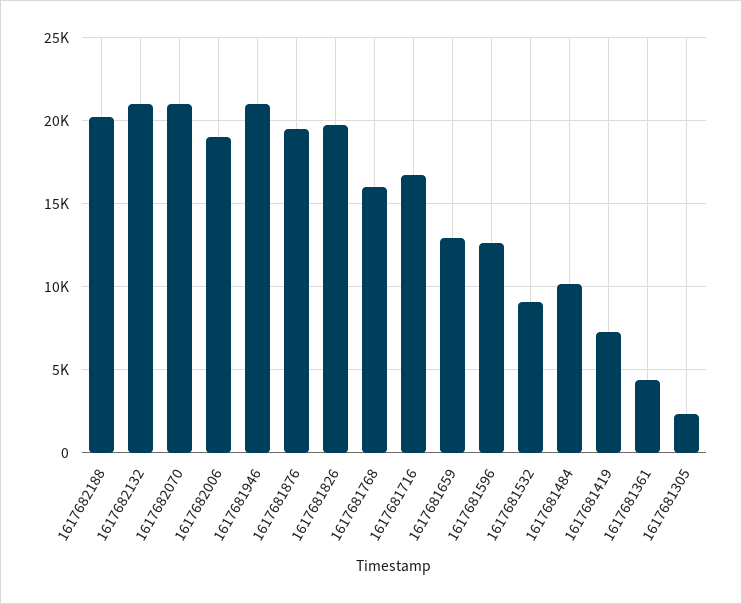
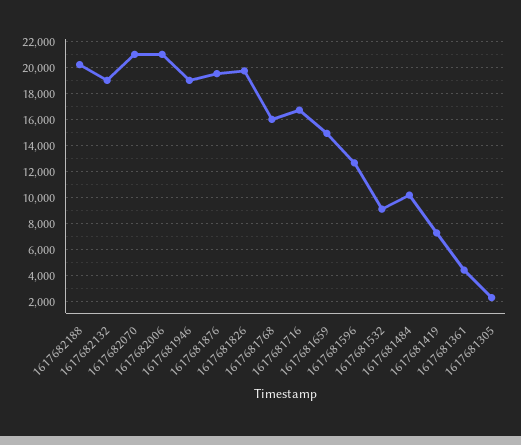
  {
    "1617682188": 20000,
-   "1617682132": 21000,
+   "1617682132": 19000,
    "1617682070": 21000,
-   "1617682006": 19000,
+   "1617682006": 21000,
-   "1617681946": 21000,
+   "1617681946": 19000,
    "1617681876": 19500,
    "1617681826": 19500,
    "1617681768": 16000,
    "1617681716": 16500,
-   "1617681659": 13000,
+   "1617681659": 15000,
    "1617681596": 12500,
    "1617681532": 9000,
    "1617681484": 10000,
    "1617681419": 7500,
    "1617681361": 4500,
    "1617681305": 2500
  }

